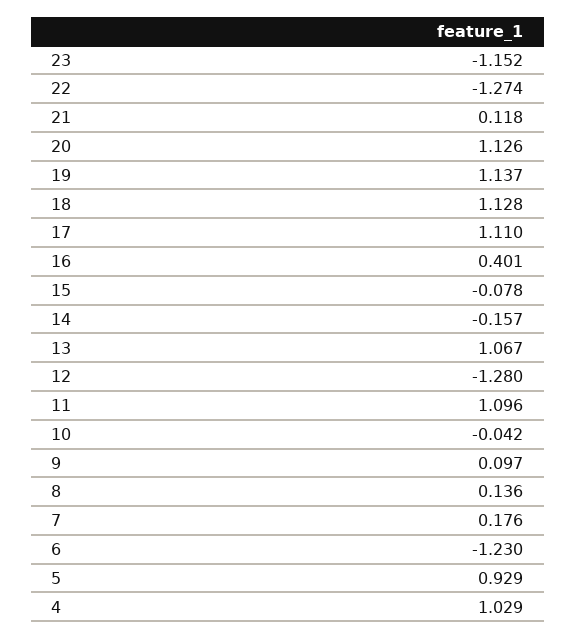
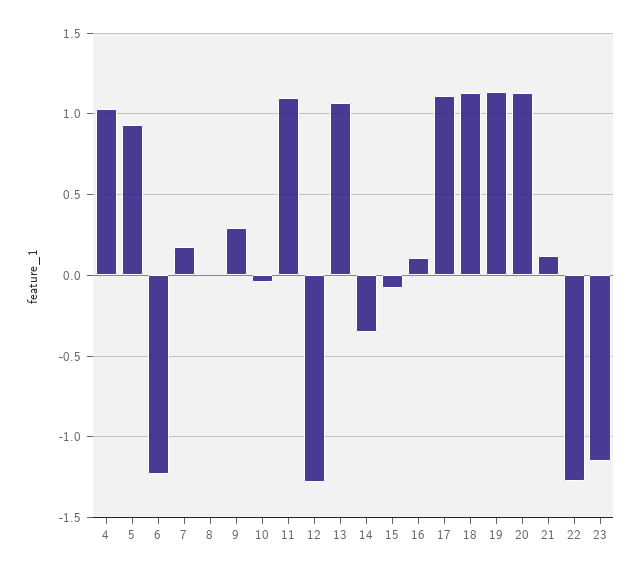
  {
    "23": -1.152,
    "22": -1.274,
    "21": 0.118,
    "20": 1.126,
    "19": 1.137,
    "18": 1.128,
    "17": 1.11,
-   "16": 0.401,
+   "16": 0.1,
    "15": -0.078,
-   "14": -0.157,
+   "14": -0.35,
    "13": 1.067,
    "12": -1.28,
    "11": 1.096,
    "10": -0.042,
-   "9": 0.097,
+   "9": 0.3,
-   "8": 0.136,
+   "8": 0,
    "7": 0.176,
    "6": -1.23,
    "5": 0.929,
    "4": 1.029
  }

